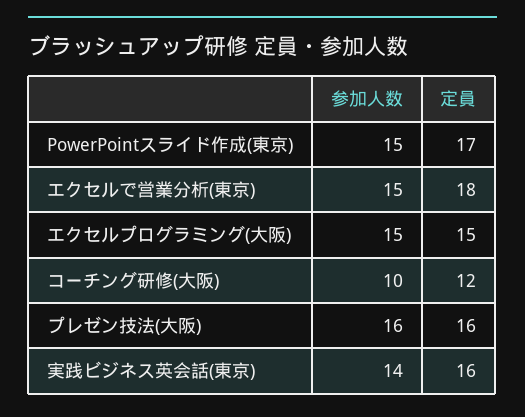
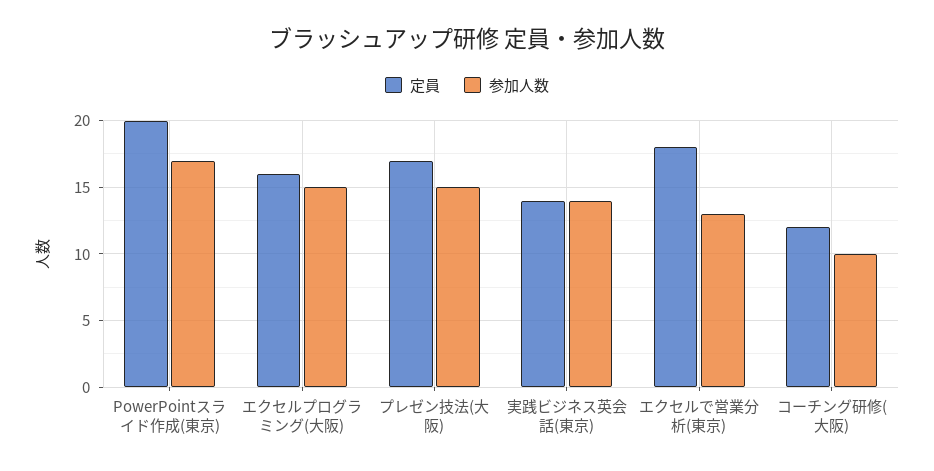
  {
    "参加人数": {
-     "PowerPointスライド作成(東京)": 15,
+     "PowerPointスライド作成(東京)": 17,
-     "エクセルで営業分析(東京)": 15,
+     "エクセルで営業分析(東京)": 13,
      "エクセルプログラミング(大阪)": 15,
      "コーチング研修(大阪)": 10,
-     "プレゼン技法(大阪)": 16,
+     "プレゼン技法(大阪)": 15,
      "実践ビジネス英会話(東京)": 14
    },
    "定員": {
-     "PowerPointスライド作成(東京)": 17,
+     "PowerPointスライド作成(東京)": 20,
      "エクセルで営業分析(東京)": 18,
-     "エクセルプログラミング(大阪)": 15,
+     "エクセルプログラミング(大阪)": 16,
      "コーチング研修(大阪)": 12,
-     "プレゼン技法(大阪)": 16,
+     "プレゼン技法(大阪)": 17,
-     "実践ビジネス英会話(東京)": 16
+     "実践ビジネス英会話(東京)": 14
    }
  }

